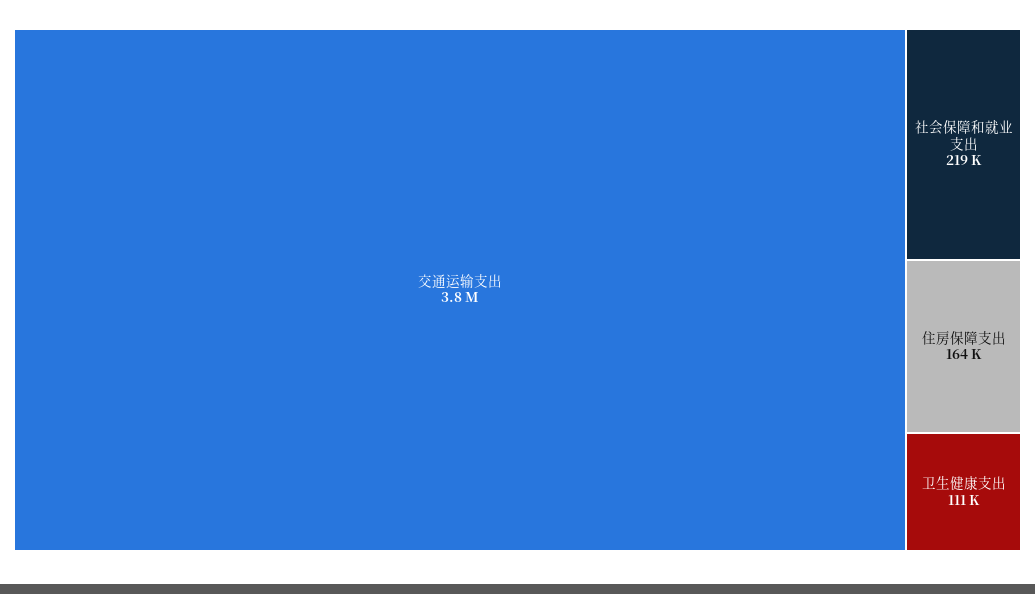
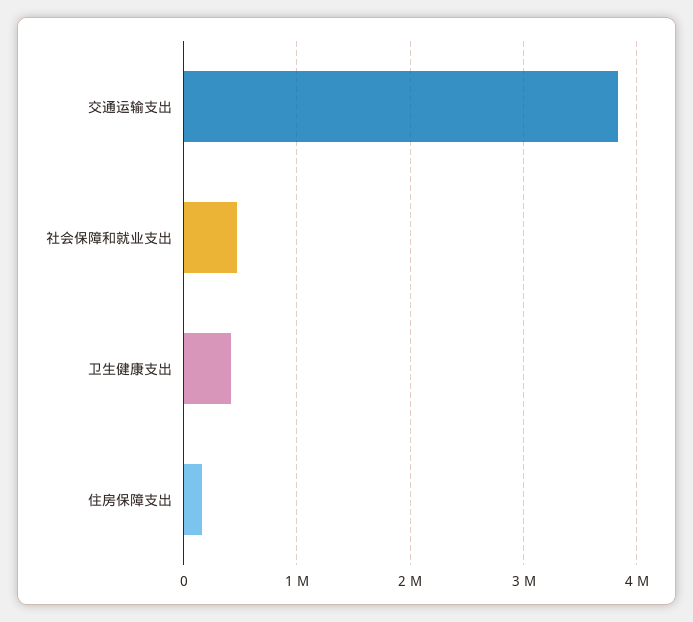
  {
    "交通运输支出": 3800000,
-   "社会保障和就业支出": 219000,
+   "社会保障和就业支出": 500000,
    "住房保障支出": 164000,
-   "卫生健康支出": 111000
+   "卫生健康支出": 400000
  }

